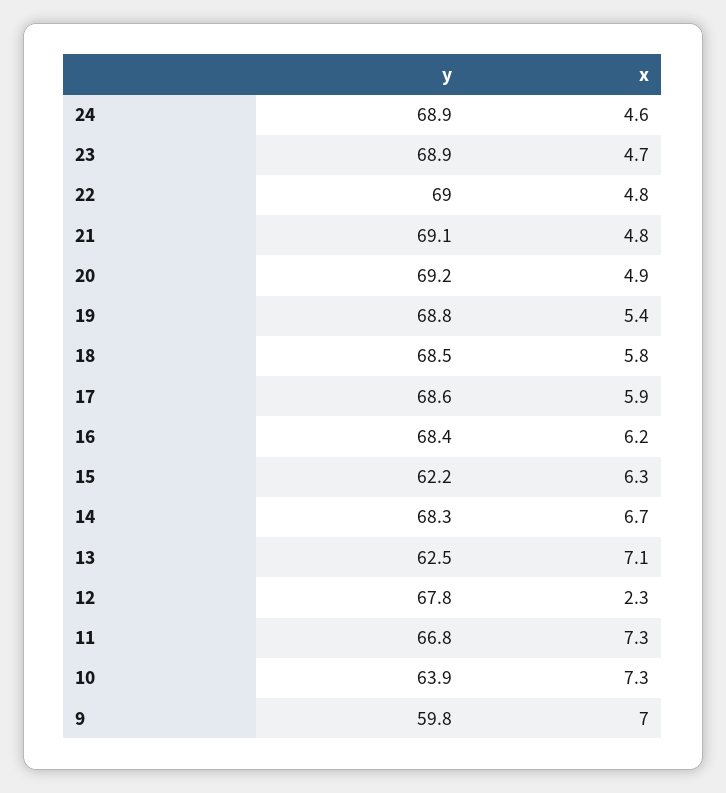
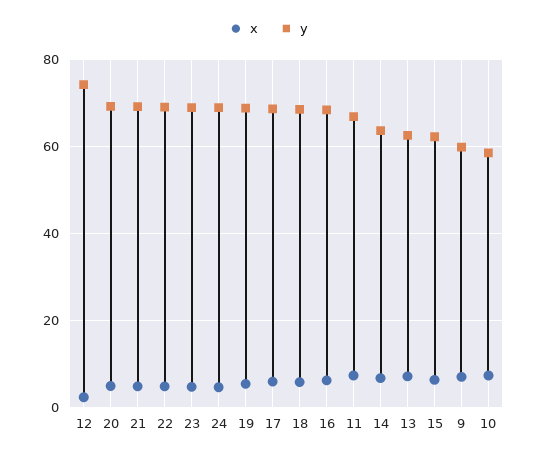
  {
    "y": {
      "24": 68.9,
      "23": 68.9,
      "22": 69,
      "21": 69.1,
      "20": 69.2,
      "19": 68.8,
      "18": 68.5,
      "17": 68.6,
      "16": 68.4,
      "15": 62.2,
-     "14": 68.3,
+     "14": 64,
      "13": 62.5,
-     "12": 67.8,
+     "12": 74,
      "11": 66.8,
-     "10": 63.9,
+     "10": 58,
      "9": 59.8
    },
    "x": {
      "24": 4.6,
      "23": 4.7,
      "22": 4.8,
      "21": 4.8,
      "20": 4.9,
      "19": 5.4,
      "18": 5.8,
      "17": 5.9,
      "16": 6.2,
      "15": 6.3,
      "14": 6.7,
      "13": 7.1,
      "12": 2.3,
      "11": 7.3,
      "10": 7.3,
      "9": 7
    }
  }

